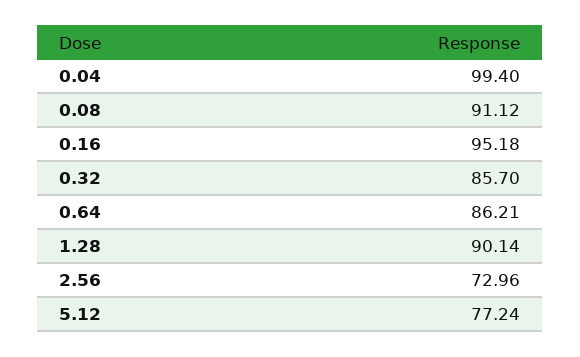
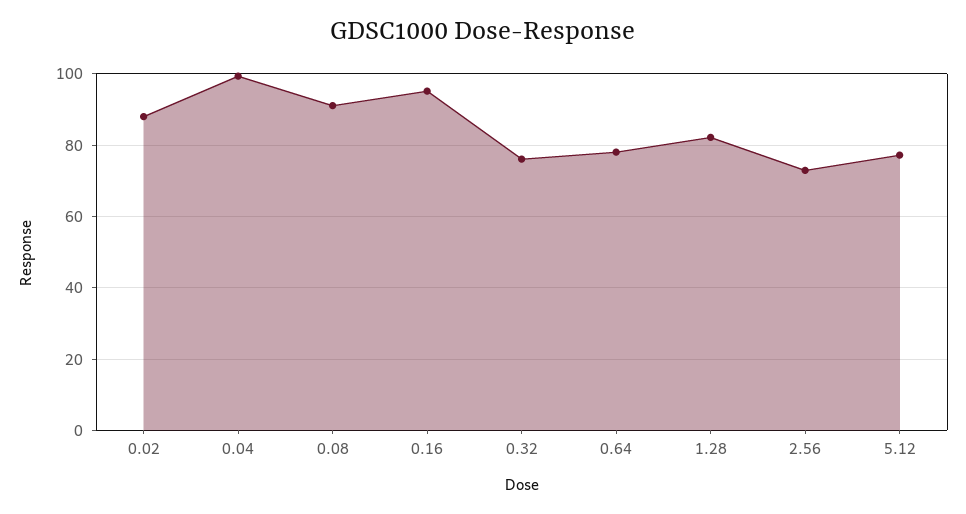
  {
    "0.04": 99.4,
    "0.08": 91.12,
    "0.16": 95.18,
-   "0.32": 85.7,
+   "0.32": 76,
-   "0.64": 86.21,
+   "0.64": 78,
-   "1.28": 90.14,
+   "1.28": 82,
    "2.56": 72.96,
-   "5.12": 77.24
+   "5.12": 77.24,
+   "0.02": 88
  }

